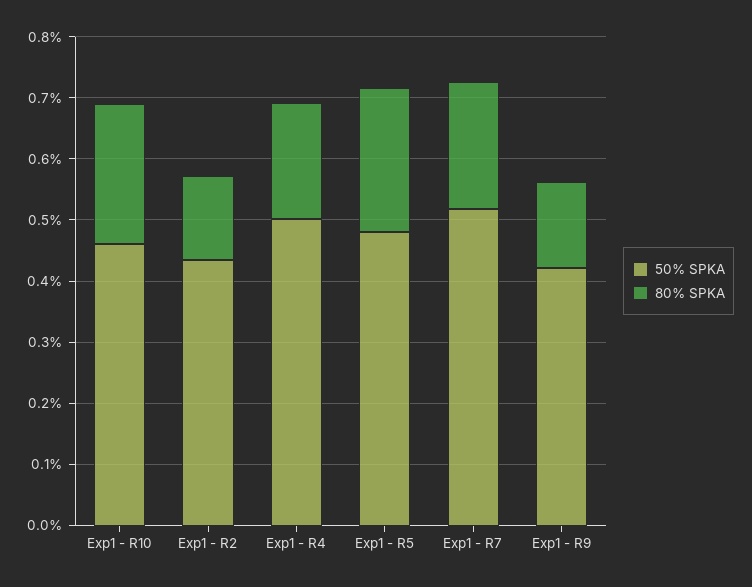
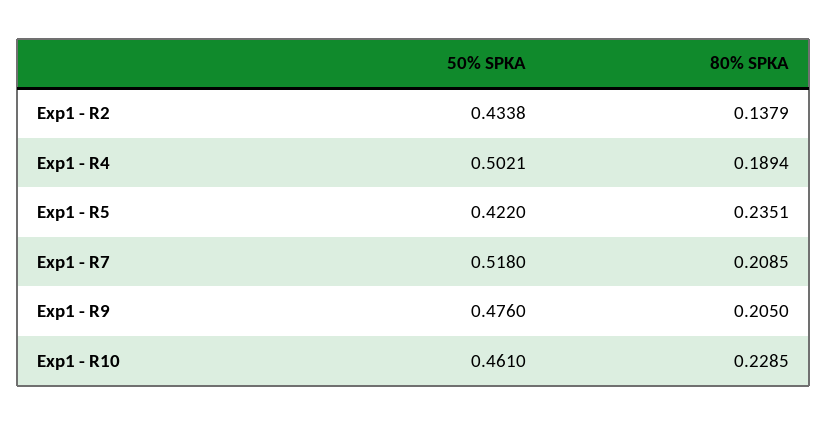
  {
    "50% SPKA": {
      "Exp1 - R10": 0.461,
      "Exp1 - R2": 0.4338,
      "Exp1 - R4": 0.5021,
-     "Exp1 - R5": 0.48,
+     "Exp1 - R5": 0.422,
      "Exp1 - R7": 0.518,
-     "Exp1 - R9": 0.42
+     "Exp1 - R9": 0.476
    },
    "80% SPKA": {
      "Exp1 - R10": 0.2285,
      "Exp1 - R2": 0.1379,
      "Exp1 - R4": 0.1894,
      "Exp1 - R5": 0.2351,
      "Exp1 - R7": 0.2085,
-     "Exp1 - R9": 0.14
+     "Exp1 - R9": 0.205
    }
  }

